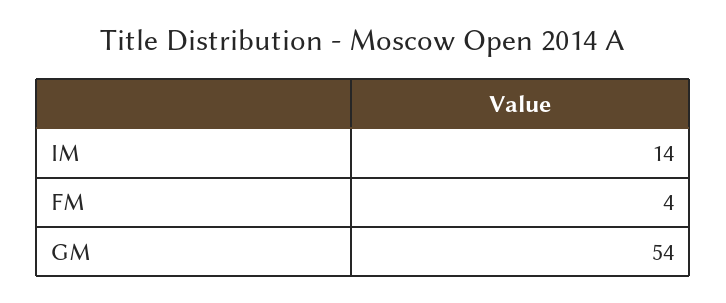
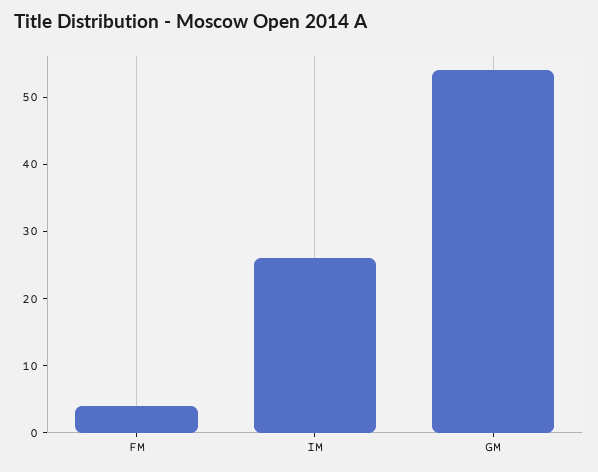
  {
-   "IM": 14,
+   "IM": 25,
    "FM": 4,
    "GM": 54
  }

